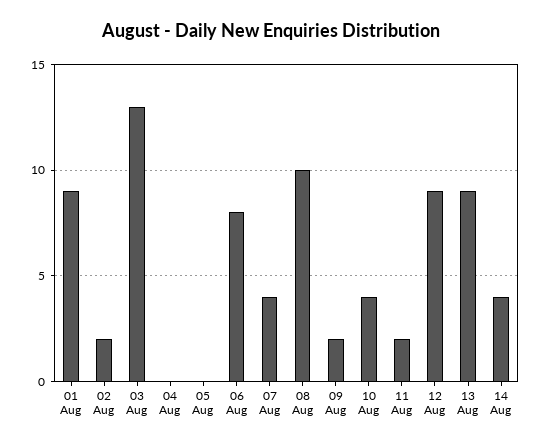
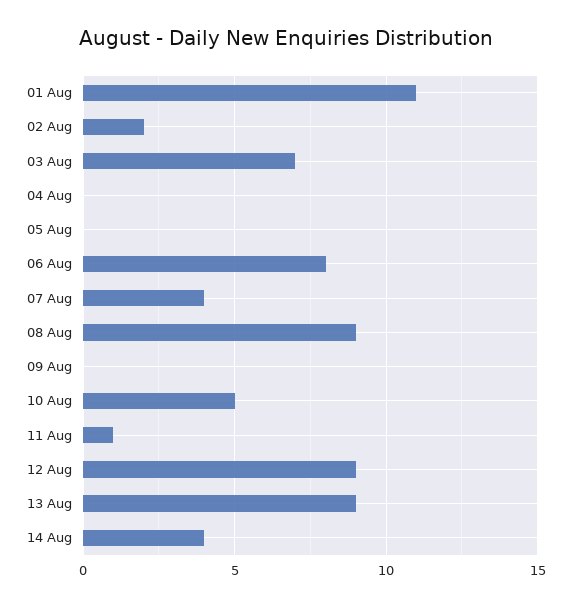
  {
-   "01 Aug": 9,
+   "01 Aug": 11,
    "02 Aug": 2,
-   "03 Aug": 13,
+   "03 Aug": 7,
    "04 Aug": 0,
    "05 Aug": 0,
    "06 Aug": 8,
    "07 Aug": 4,
-   "08 Aug": 10,
+   "08 Aug": 9,
-   "09 Aug": 2,
+   "09 Aug": 0,
-   "10 Aug": 4,
+   "10 Aug": 5,
-   "11 Aug": 2,
+   "11 Aug": 1,
    "12 Aug": 9,
    "13 Aug": 9,
    "14 Aug": 4
  }

